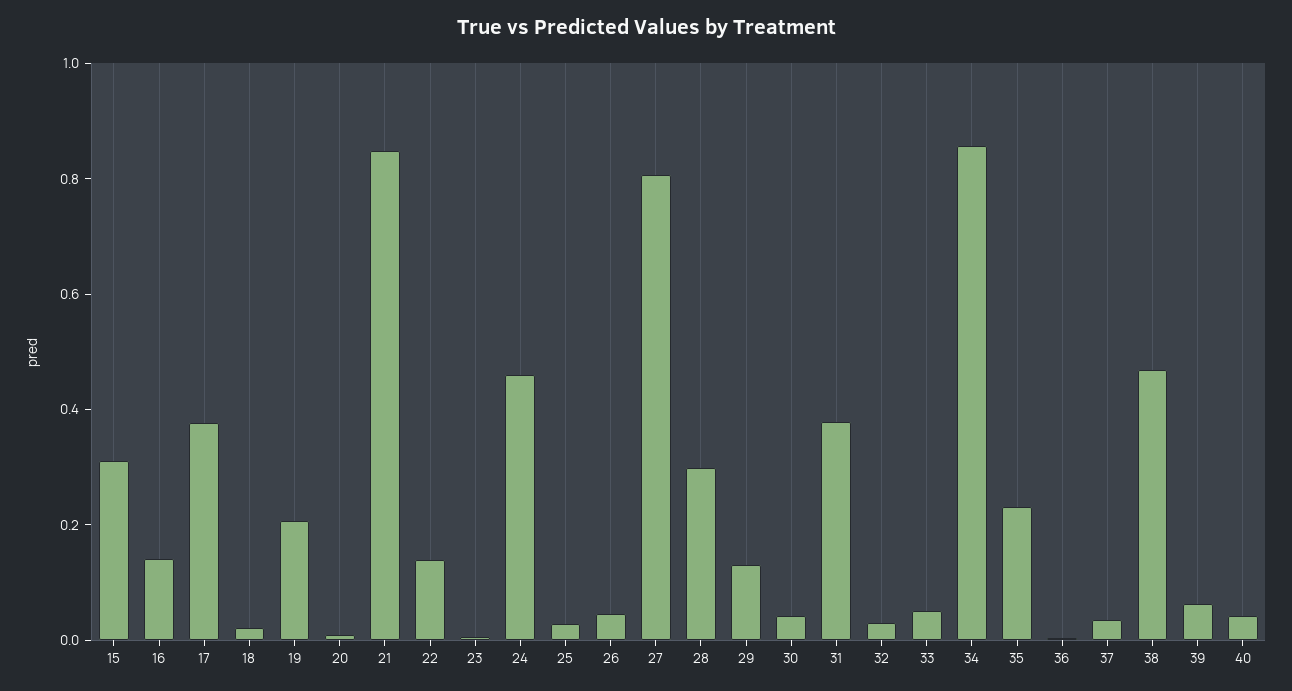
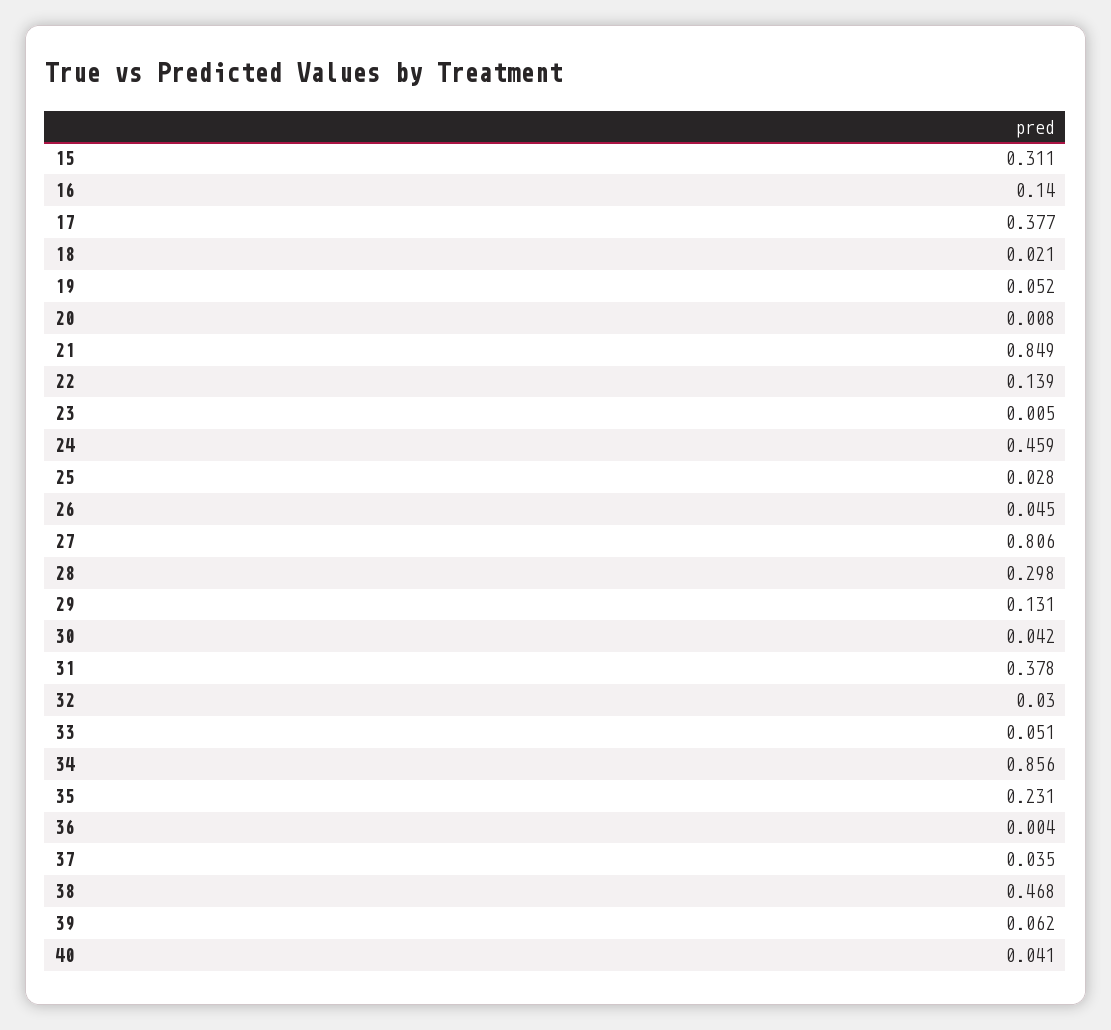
  {
    "15": 0.311,
    "16": 0.14,
    "17": 0.377,
    "18": 0.021,
-   "19": 0.2,
+   "19": 0.052,
    "20": 0.008,
    "21": 0.849,
    "22": 0.139,
    "23": 0.005,
    "24": 0.459,
    "25": 0.028,
    "26": 0.045,
    "27": 0.806,
    "28": 0.298,
    "29": 0.131,
    "30": 0.042,
    "31": 0.378,
    "32": 0.03,
    "33": 0.051,
    "34": 0.856,
    "35": 0.231,
    "36": 0.004,
    "37": 0.035,
    "38": 0.468,
    "39": 0.062,
    "40": 0.041
  }

